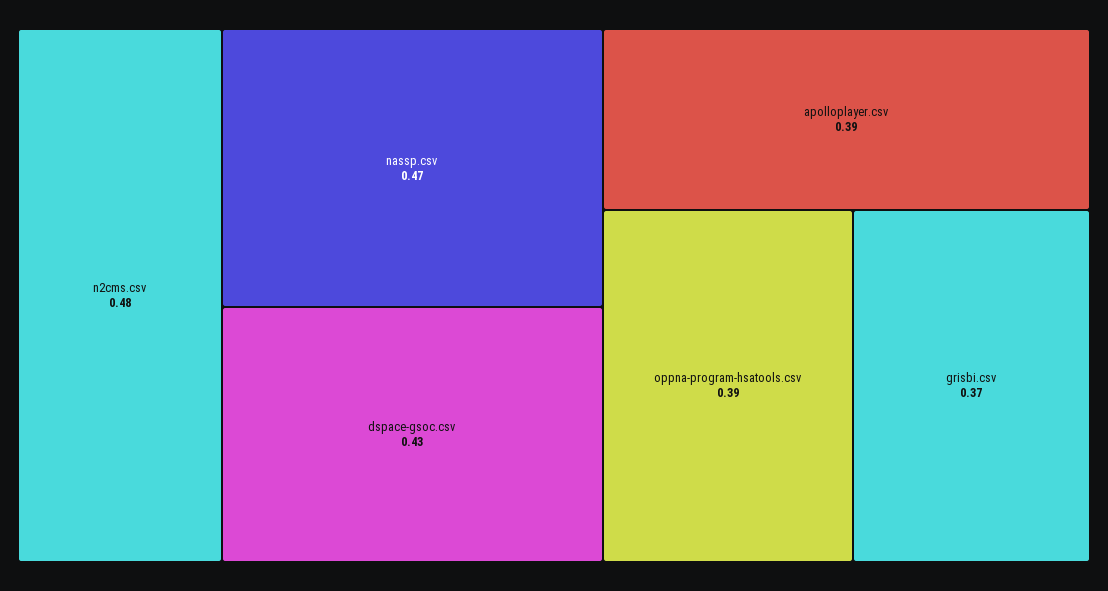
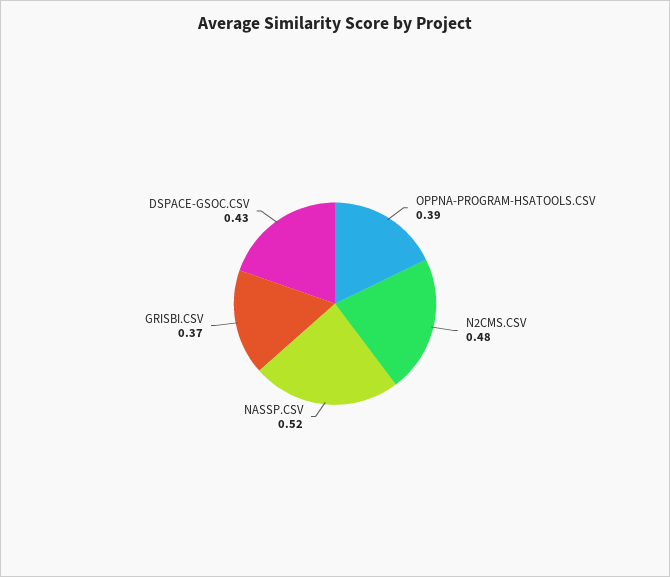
  {
    "n2cms.csv": 0.48,
-   "nassp.csv": 0.47,
+   "nassp.csv": 0.52,
    "dspace-gsoc.csv": 0.43,
-   "apolloplayer.csv": 0.39,
    "oppna-program-hsatools.csv": 0.39,
    "grisbi.csv": 0.37
  }

